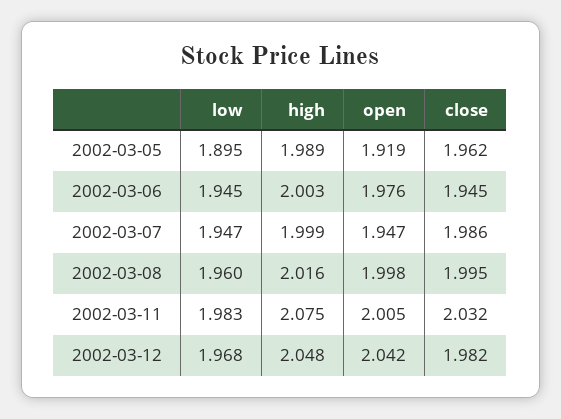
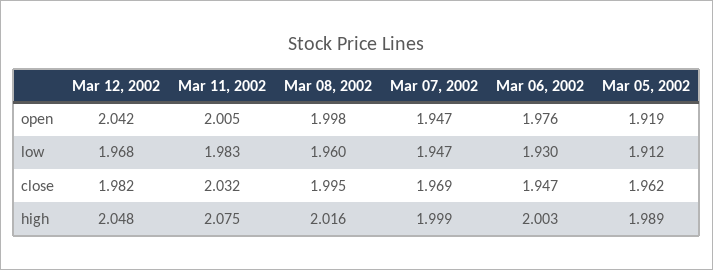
  {
    "low": {
-     "2002-03-05": 1.895,
+     "2002-03-05": 1.912,
-     "2002-03-06": 1.945,
+     "2002-03-06": 1.93,
      "2002-03-07": 1.947,
      "2002-03-08": 1.96,
      "2002-03-11": 1.983,
      "2002-03-12": 1.968
    },
    "high": {
      "2002-03-05": 1.989,
      "2002-03-06": 2.003,
      "2002-03-07": 1.999,
      "2002-03-08": 2.016,
      "2002-03-11": 2.075,
      "2002-03-12": 2.048
    },
    "open": {
      "2002-03-05": 1.919,
      "2002-03-06": 1.976,
      "2002-03-07": 1.947,
      "2002-03-08": 1.998,
      "2002-03-11": 2.005,
      "2002-03-12": 2.042
    },
    "close": {
      "2002-03-05": 1.962,
-     "2002-03-06": 1.945,
+     "2002-03-06": 1.947,
-     "2002-03-07": 1.986,
+     "2002-03-07": 1.969,
      "2002-03-08": 1.995,
      "2002-03-11": 2.032,
      "2002-03-12": 1.982
    }
  }

